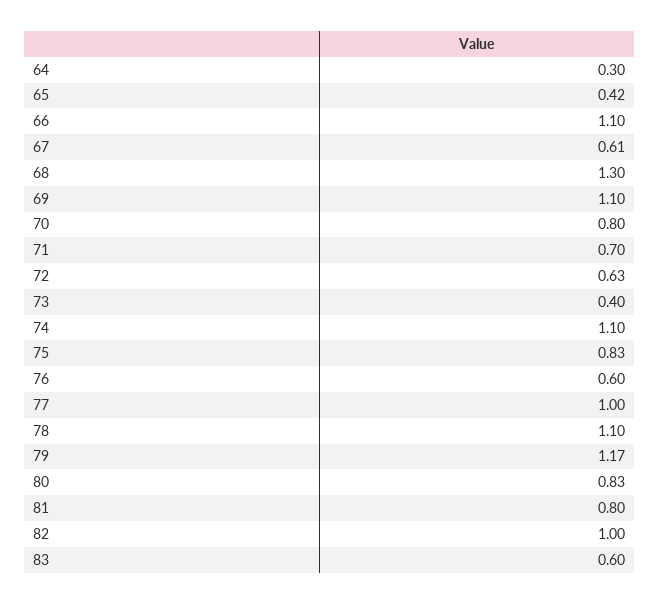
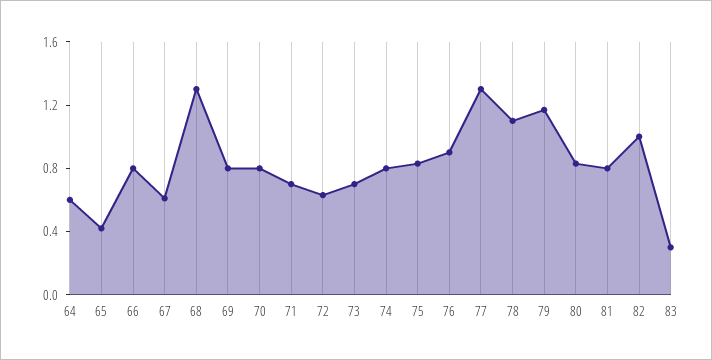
  {
-   "64": 0.3,
+   "64": 0.6,
    "65": 0.42,
-   "66": 1.1,
+   "66": 0.8,
    "67": 0.61,
    "68": 1.3,
-   "69": 1.1,
+   "69": 0.8,
    "70": 0.8,
    "71": 0.7,
    "72": 0.63,
-   "73": 0.4,
+   "73": 0.7,
-   "74": 1.1,
+   "74": 0.8,
    "75": 0.83,
-   "76": 0.6,
+   "76": 0.9,
-   "77": 1,
+   "77": 1.3,
    "78": 1.1,
    "79": 1.17,
    "80": 0.83,
    "81": 0.8,
    "82": 1,
-   "83": 0.6
+   "83": 0.3
  }

